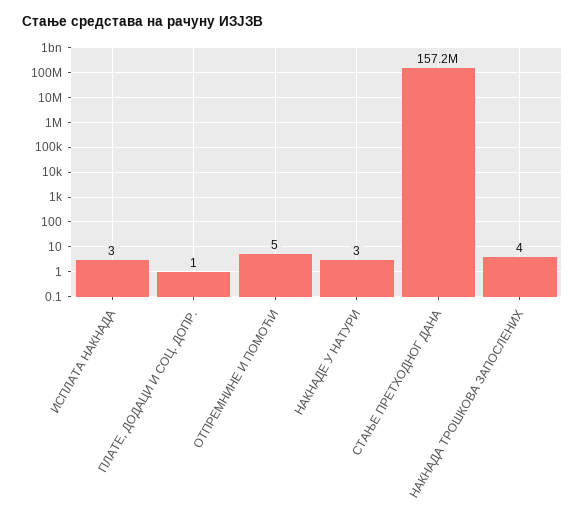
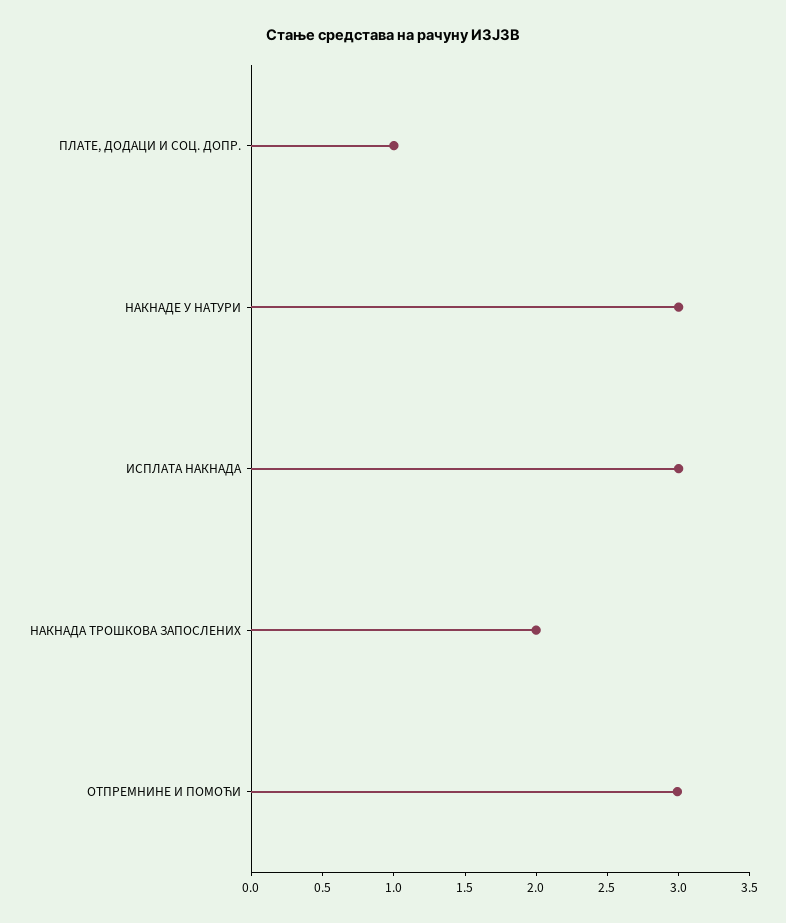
  {
    "ИСПЛАТА НАКНАДА": 3,
    "ПЛАТЕ, ДОДАЦИ И СОЦ. ДОПР.": 1,
-   "ОТПРЕМНИНЕ И ПОМОЋИ": 5,
+   "ОТПРЕМНИНЕ И ПОМОЋИ": 3,
    "НАКНАДЕ У НАТУРИ": 3,
-   "СТАЊЕ ПРЕТХОДНОГ ДАНА": 157200000,
-   "НАКНАДА ТРОШКОВА ЗАПОСЛЕНИХ": 4
+   "НАКНАДА ТРОШКОВА ЗАПОСЛЕНИХ": 2
  }

